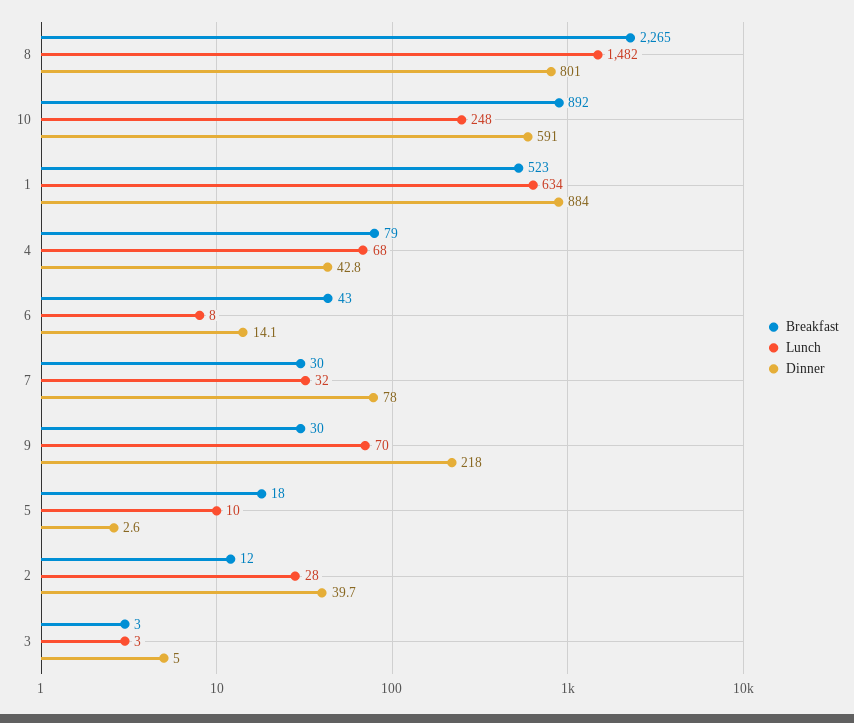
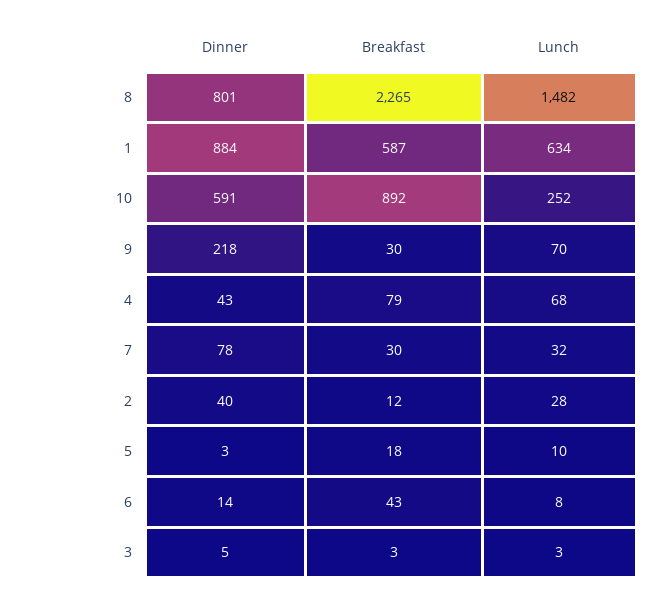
  {
    "Breakfast": {
      "8": 2265,
      "10": 892,
-     "1": 523,
+     "1": 587,
      "4": 79,
      "6": 43,
      "7": 30,
      "9": 30,
      "5": 18,
      "2": 12,
      "3": 3
    },
    "Lunch": {
      "8": 1482,
-     "10": 248,
+     "10": 252,
      "1": 634,
      "4": 68,
      "6": 8,
      "7": 32,
      "9": 70,
      "5": 10,
      "2": 28,
      "3": 3
    },
    "Dinner": {
      "8": 801,
      "10": 591,
      "1": 884,
      "4": 42.8,
      "6": 14.1,
      "7": 78,
      "9": 218,
      "5": 2.6,
      "2": 39.7,
      "3": 5
    }
  }

